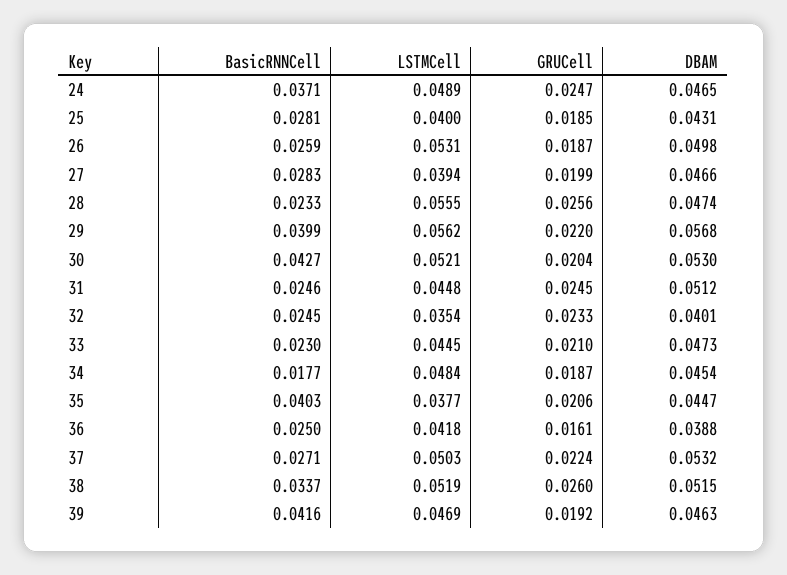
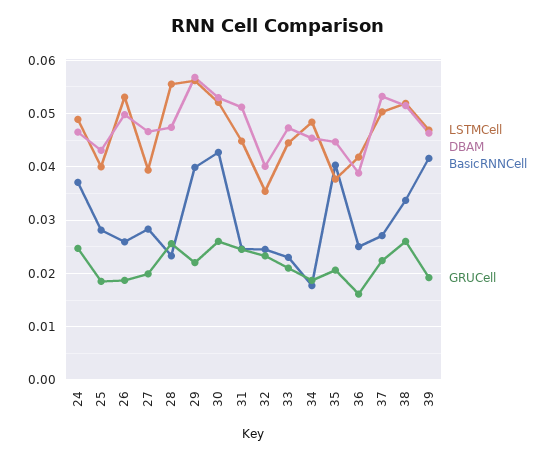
  {
    "BasicRNNCell": {
      "24": 0.0371,
      "25": 0.0281,
      "26": 0.0259,
      "27": 0.0283,
      "28": 0.0233,
      "29": 0.0399,
      "30": 0.0427,
      "31": 0.0246,
      "32": 0.0245,
      "33": 0.023,
      "34": 0.0177,
      "35": 0.0403,
      "36": 0.025,
      "37": 0.0271,
      "38": 0.0337,
      "39": 0.0416
    },
    "LSTMCell": {
      "24": 0.0489,
      "25": 0.04,
      "26": 0.0531,
      "27": 0.0394,
      "28": 0.0555,
      "29": 0.0562,
      "30": 0.0521,
      "31": 0.0448,
      "32": 0.0354,
      "33": 0.0445,
      "34": 0.0484,
      "35": 0.0377,
      "36": 0.0418,
      "37": 0.0503,
      "38": 0.0519,
      "39": 0.0469
    },
    "GRUCell": {
      "24": 0.0247,
      "25": 0.0185,
      "26": 0.0187,
      "27": 0.0199,
      "28": 0.0256,
      "29": 0.022,
-     "30": 0.0204,
+     "30": 0.026,
      "31": 0.0245,
      "32": 0.0233,
      "33": 0.021,
      "34": 0.0187,
      "35": 0.0206,
      "36": 0.0161,
      "37": 0.0224,
      "38": 0.026,
      "39": 0.0192
    },
    "DBAM": {
      "24": 0.0465,
      "25": 0.0431,
      "26": 0.0498,
      "27": 0.0466,
      "28": 0.0474,
      "29": 0.0568,
      "30": 0.053,
      "31": 0.0512,
      "32": 0.0401,
      "33": 0.0473,
      "34": 0.0454,
      "35": 0.0447,
      "36": 0.0388,
      "37": 0.0532,
      "38": 0.0515,
      "39": 0.0463
    }
  }

